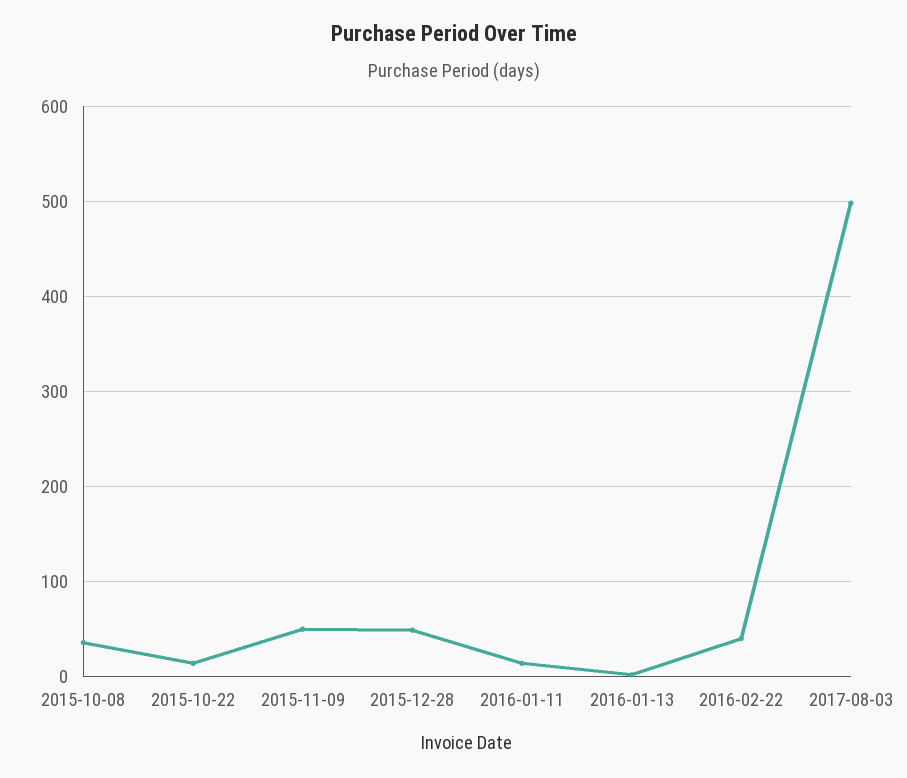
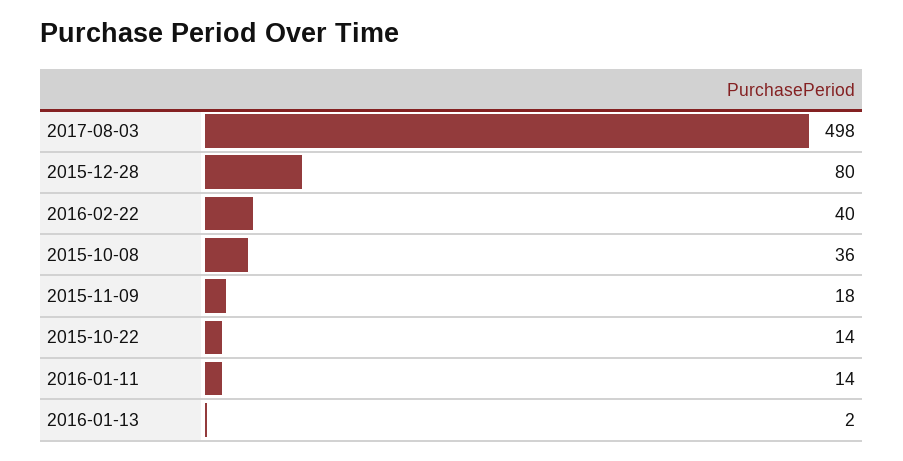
  {
    "2015-10-08": 36,
    "2015-10-22": 14,
-   "2015-11-09": 50,
+   "2015-11-09": 18,
-   "2015-12-28": 50,
+   "2015-12-28": 80,
    "2016-01-11": 14,
    "2016-01-13": 2,
    "2016-02-22": 40,
    "2017-08-03": 498
  }

